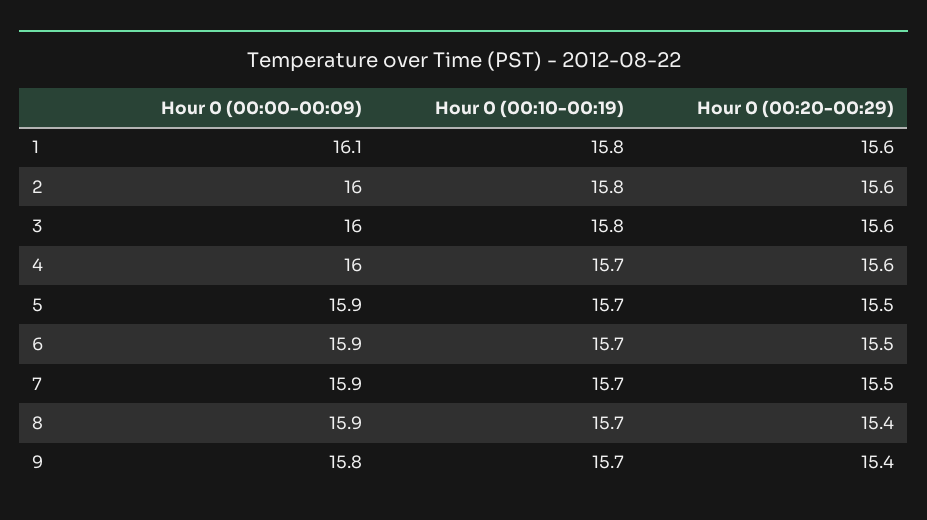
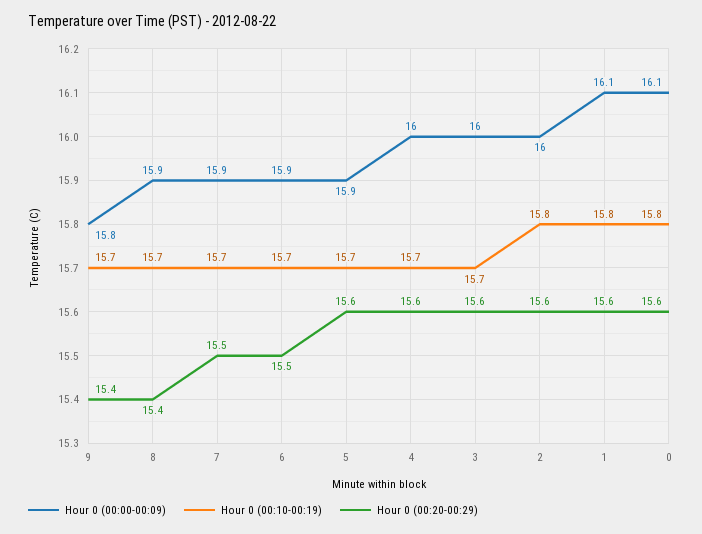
  {
    "Hour 0 (00:00-00:09)": {
      "1": 16.1,
      "2": 16,
      "3": 16,
      "4": 16,
      "5": 15.9,
      "6": 15.9,
      "7": 15.9,
      "8": 15.9,
-     "9": 15.8
+     "9": 15.8,
+     "0": 16.1
    },
    "Hour 0 (00:10-00:19)": {
      "1": 15.8,
      "2": 15.8,
-     "3": 15.8,
+     "3": 15.7,
      "4": 15.7,
      "5": 15.7,
      "6": 15.7,
      "7": 15.7,
      "8": 15.7,
-     "9": 15.7
+     "9": 15.7,
+     "0": 15.8
    },
    "Hour 0 (00:20-00:29)": {
      "1": 15.6,
      "2": 15.6,
      "3": 15.6,
      "4": 15.6,
-     "5": 15.5,
+     "5": 15.6,
      "6": 15.5,
      "7": 15.5,
      "8": 15.4,
-     "9": 15.4
+     "9": 15.4,
+     "0": 15.6
    }
  }

